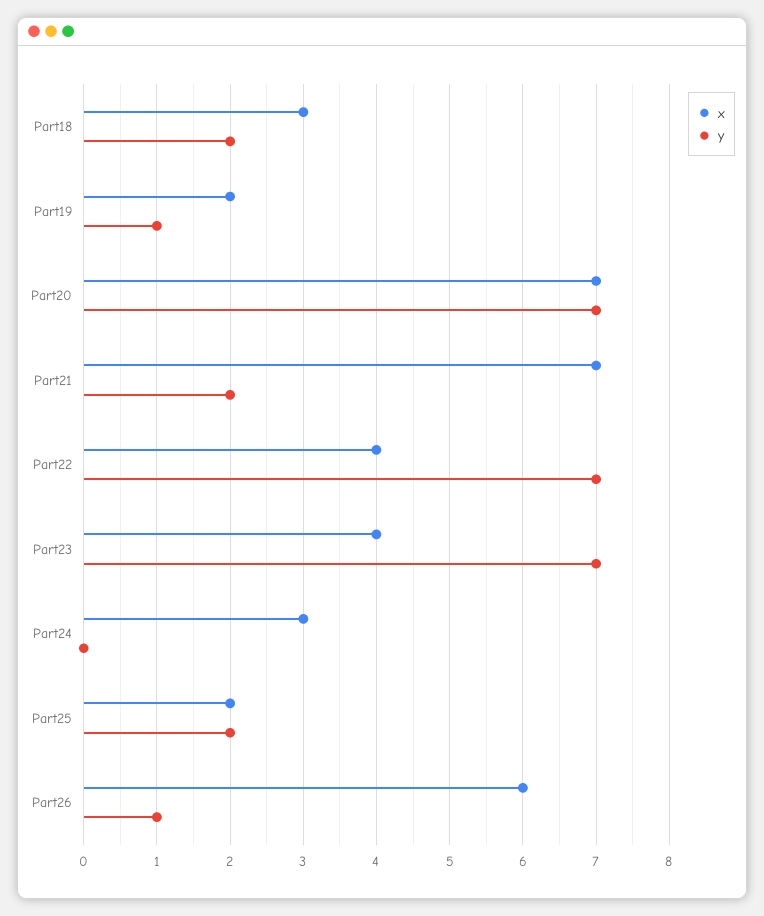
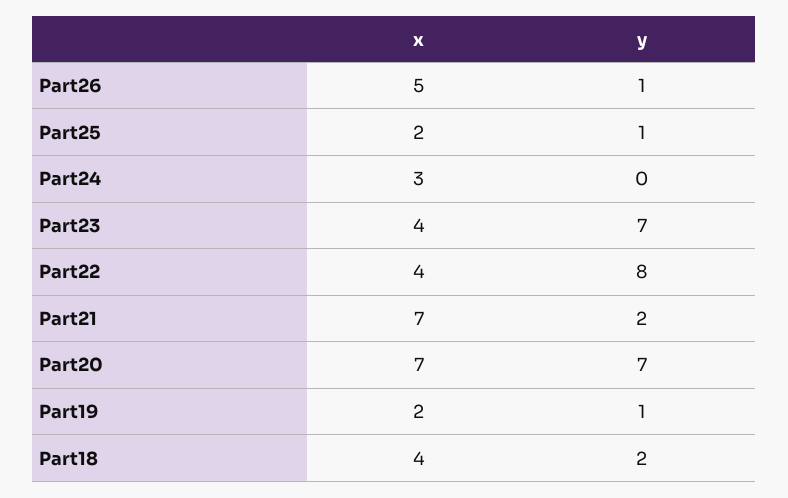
  {
    "x": {
-     "Part18": 3,
+     "Part18": 4,
      "Part19": 2,
      "Part20": 7,
      "Part21": 7,
      "Part22": 4,
      "Part23": 4,
      "Part24": 3,
      "Part25": 2,
-     "Part26": 6
+     "Part26": 5
    },
    "y": {
      "Part18": 2,
      "Part19": 1,
      "Part20": 7,
      "Part21": 2,
-     "Part22": 7,
+     "Part22": 8,
      "Part23": 7,
      "Part24": 0,
-     "Part25": 2,
+     "Part25": 1,
      "Part26": 1
    }
  }

